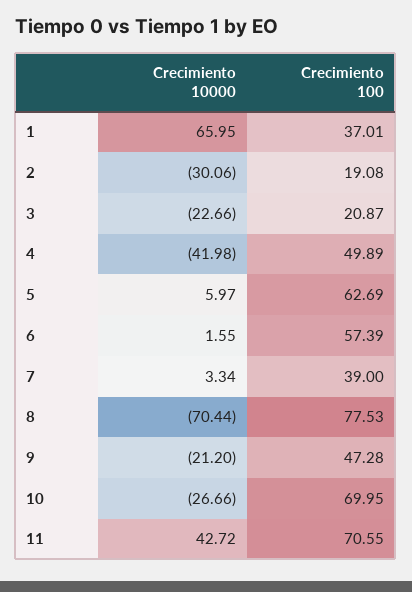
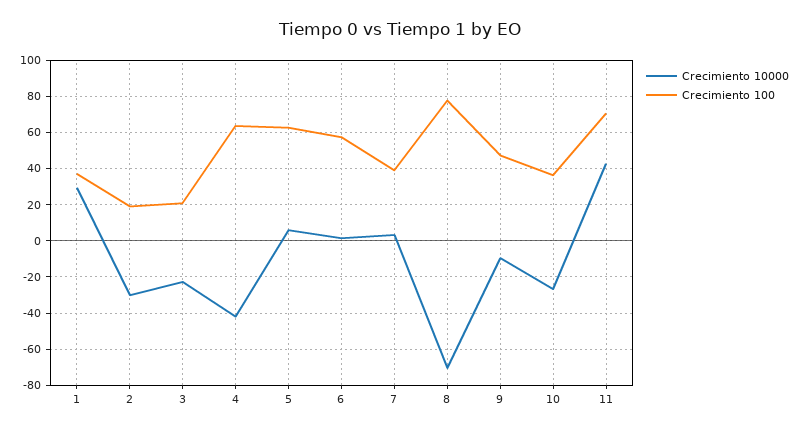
  {
    "Crecimiento 10000": {
-     "1": 65.95,
+     "1": 30,
      "2": -30.06,
      "3": -22.66,
      "4": -41.98,
      "5": 5.97,
      "6": 1.55,
      "7": 3.34,
      "8": -70.44,
-     "9": -21.2,
+     "9": -10,
      "10": -26.66,
      "11": 42.72
    },
    "Crecimiento 100": {
      "1": 37.01,
      "2": 19.08,
      "3": 20.87,
-     "4": 49.89,
+     "4": 65,
      "5": 62.69,
      "6": 57.39,
      "7": 39,
      "8": 77.53,
      "9": 47.28,
-     "10": 69.95,
+     "10": 35,
      "11": 70.55
    }
  }

